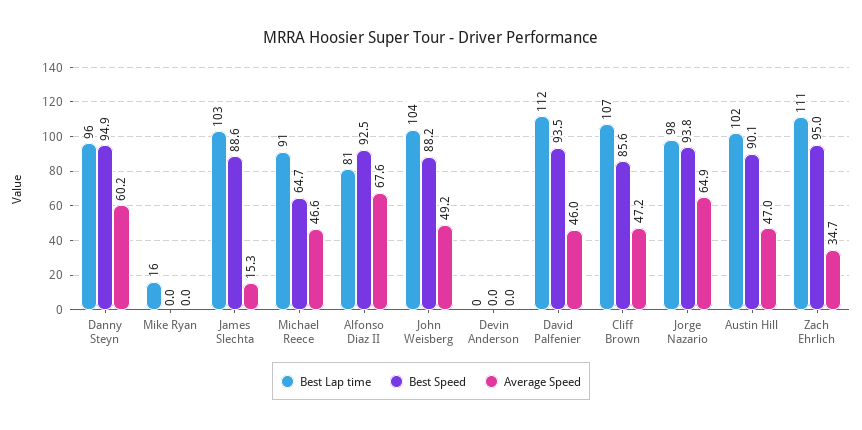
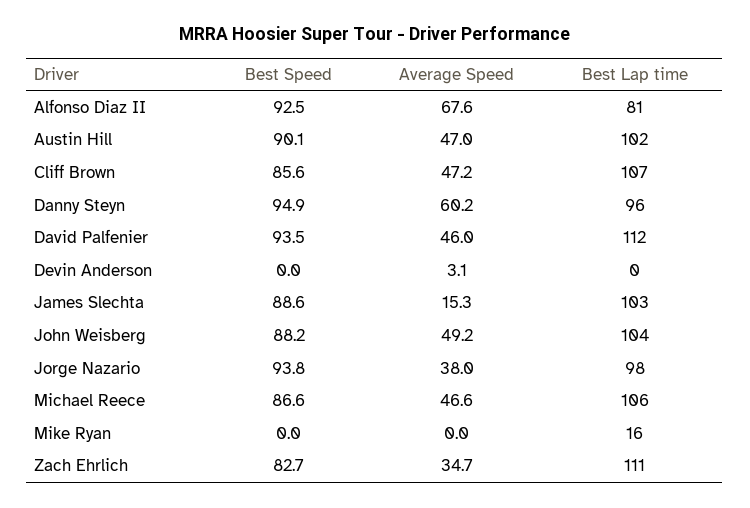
  {
    "Best Lap time": {
      "Danny Steyn": 96,
      "Mike Ryan": 16,
      "James Slechta": 103,
-     "Michael Reece": 91,
+     "Michael Reece": 106,
      "Alfonso Diaz II": 81,
      "John Weisberg": 104,
      "Devin Anderson": 0,
      "David Palfenier": 112,
      "Cliff Brown": 107,
      "Jorge Nazario": 98,
      "Austin Hill": 102,
      "Zach Ehrlich": 111
    },
    "Best Speed": {
      "Danny Steyn": 94.9,
      "Mike Ryan": 0,
      "James Slechta": 88.6,
-     "Michael Reece": 64.7,
+     "Michael Reece": 86.6,
      "Alfonso Diaz II": 92.5,
      "John Weisberg": 88.2,
      "Devin Anderson": 0,
      "David Palfenier": 93.5,
      "Cliff Brown": 85.6,
      "Jorge Nazario": 93.8,
      "Austin Hill": 90.1,
-     "Zach Ehrlich": 95
+     "Zach Ehrlich": 82.7
    },
    "Average Speed": {
      "Danny Steyn": 60.2,
      "Mike Ryan": 0,
      "James Slechta": 15.3,
      "Michael Reece": 46.6,
      "Alfonso Diaz II": 67.6,
      "John Weisberg": 49.2,
-     "Devin Anderson": 0,
+     "Devin Anderson": 3.1,
      "David Palfenier": 46,
      "Cliff Brown": 47.2,
-     "Jorge Nazario": 64.9,
+     "Jorge Nazario": 38,
      "Austin Hill": 47,
      "Zach Ehrlich": 34.7
    }
  }

